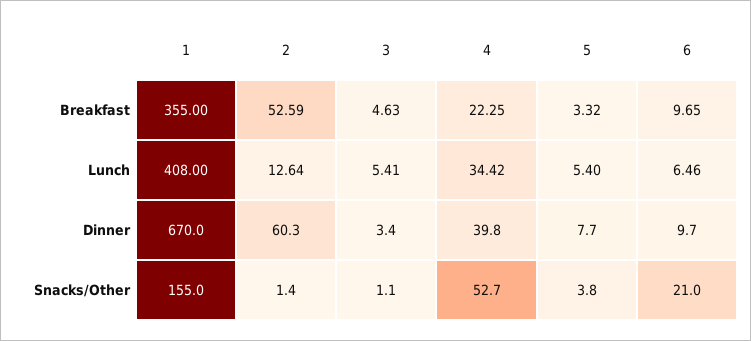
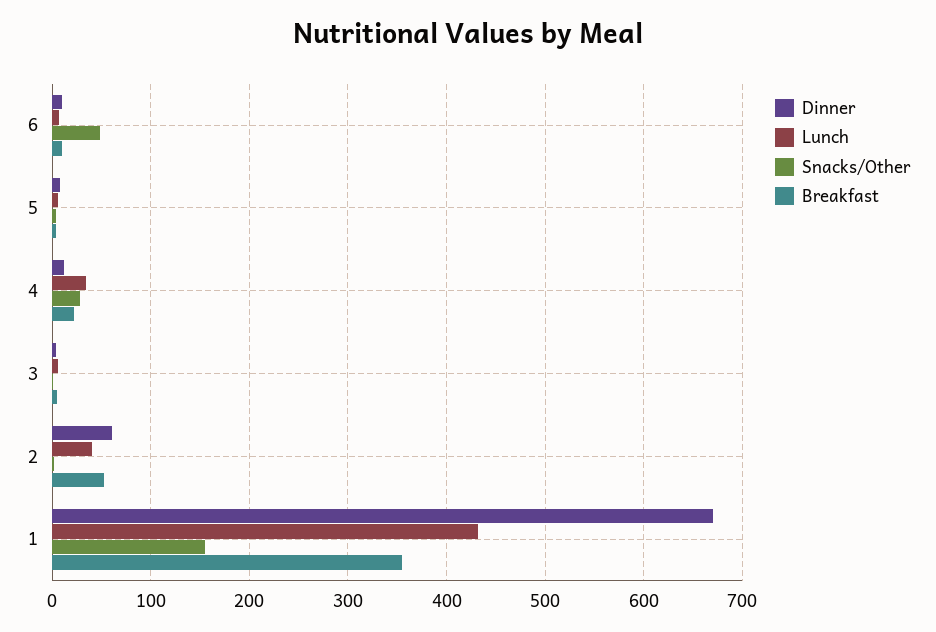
  {
    "Breakfast": {
      "1": 355,
      "2": 52.59,
      "3": 4.63,
      "4": 22.25,
      "5": 3.32,
      "6": 9.65
    },
    "Lunch": {
-     "1": 408,
+     "1": 430,
-     "2": 12.64,
+     "2": 40,
      "3": 5.41,
      "4": 34.42,
      "5": 5.4,
      "6": 6.46
    },
    "Dinner": {
      "1": 670,
      "2": 60.3,
      "3": 3.4,
-     "4": 39.8,
+     "4": 10,
      "5": 7.7,
      "6": 9.7
    },
    "Snacks/Other": {
      "1": 155,
      "2": 1.4,
      "3": 1.1,
-     "4": 52.7,
+     "4": 30,
      "5": 3.8,
-     "6": 21
+     "6": 50
    }
  }

